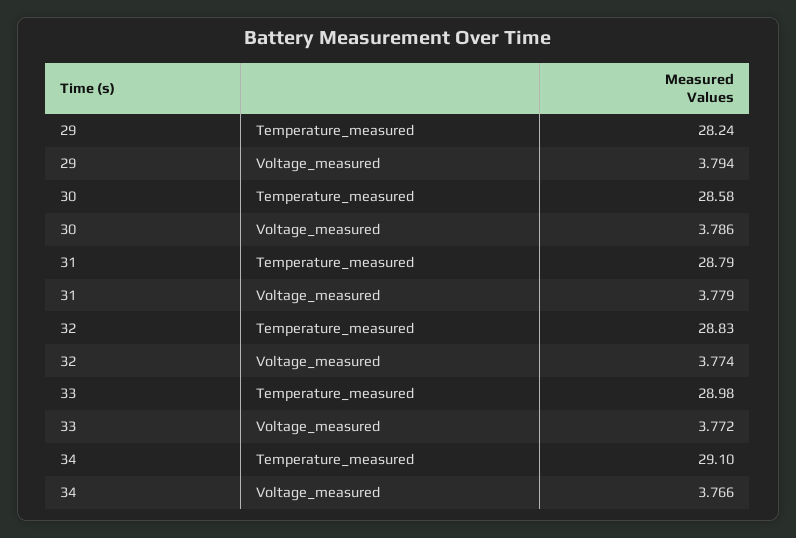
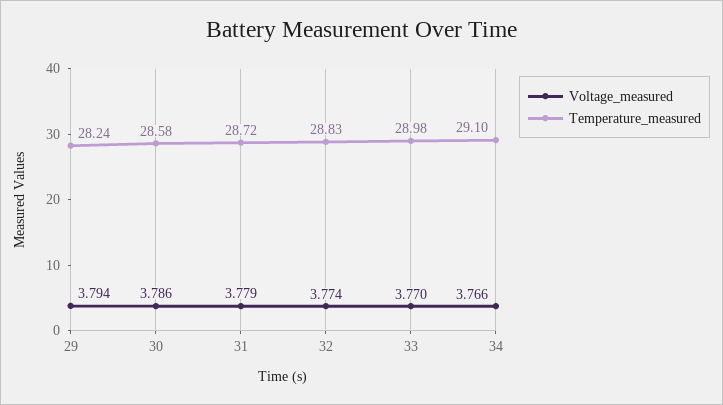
  {
    "Temperature_measured": {
      "29": 28.24,
      "30": 28.58,
-     "31": 28.79,
+     "31": 28.72,
      "32": 28.83,
      "33": 28.98,
      "34": 29.1
    },
    "Voltage_measured": {
      "29": 3.794,
      "30": 3.786,
      "31": 3.779,
      "32": 3.774,
-     "33": 3.772,
+     "33": 3.77,
      "34": 3.766
    }
  }

